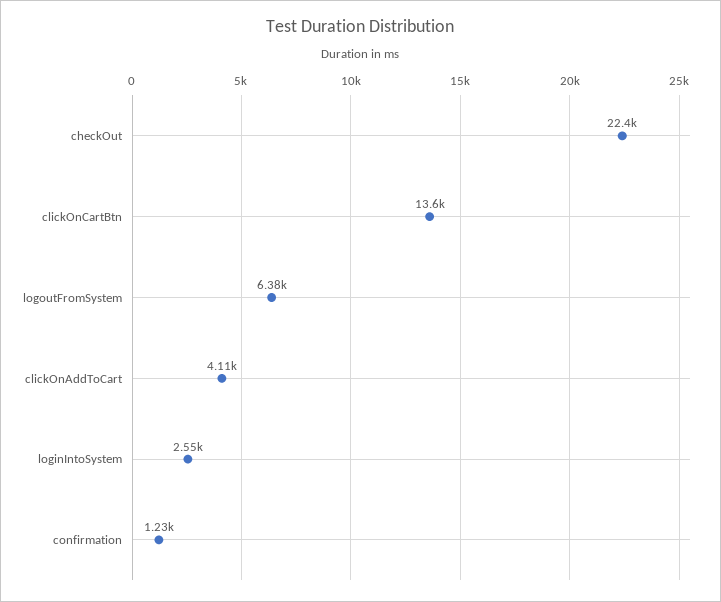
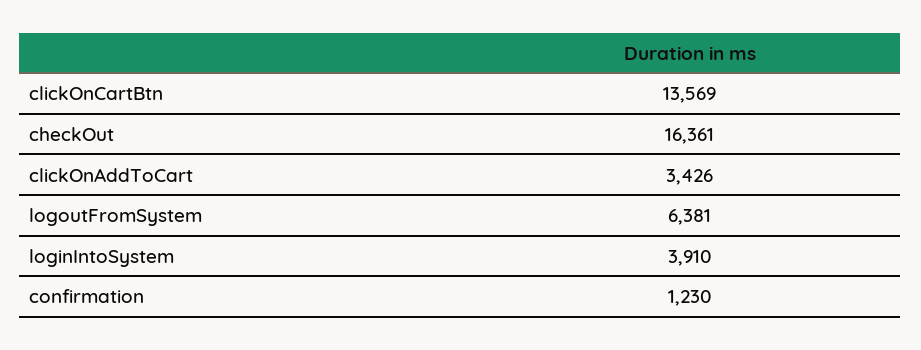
  {
-   "checkOut": 22400,
+   "checkOut": 16361,
    "clickOnCartBtn": 13569,
    "logoutFromSystem": 6381,
-   "clickOnAddToCart": 4110,
+   "clickOnAddToCart": 3426,
-   "loginIntoSystem": 2550,
+   "loginIntoSystem": 3910,
    "confirmation": 1230
  }

